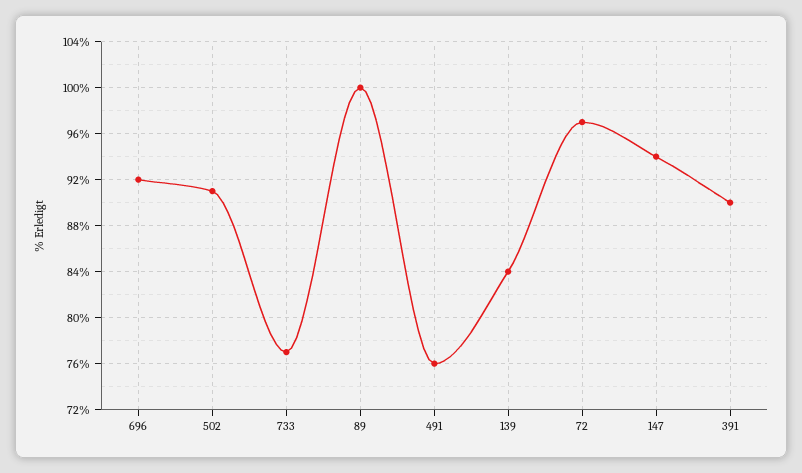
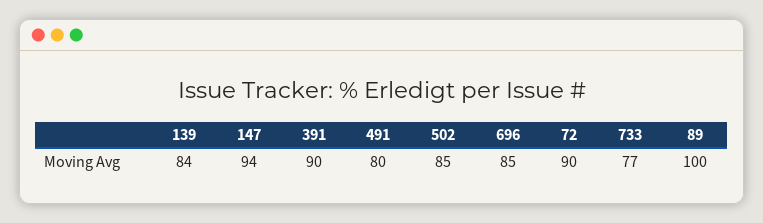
  {
-   "696": 92,
+   "696": 85,
-   "502": 91,
+   "502": 85,
    "733": 77,
    "89": 100,
-   "491": 76,
+   "491": 80,
    "139": 84,
-   "72": 97,
+   "72": 90,
    "147": 94,
    "391": 90
  }

